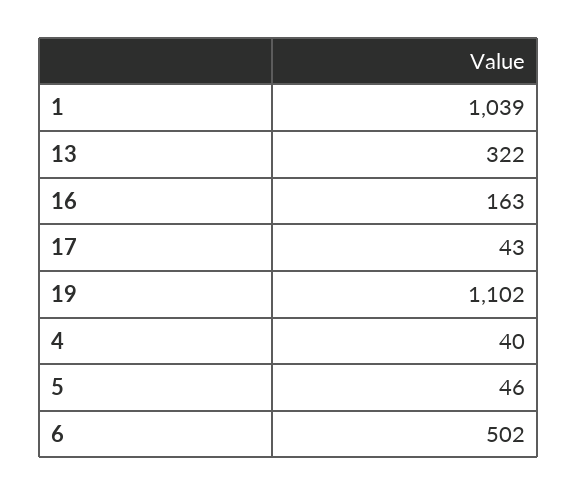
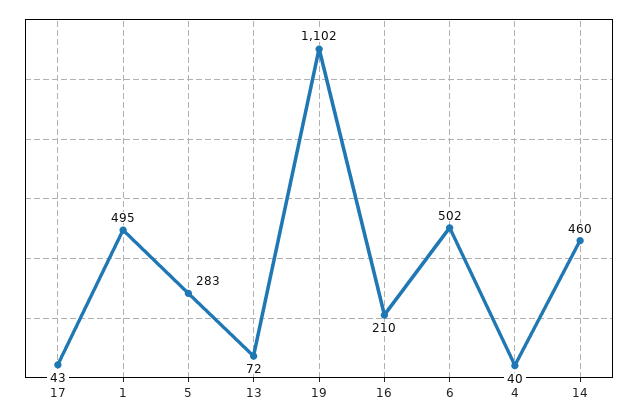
  {
-   "1": 1039,
+   "1": 495,
-   "13": 322,
+   "13": 72,
-   "16": 163,
+   "16": 210,
    "17": 43,
    "19": 1102,
    "4": 40,
-   "5": 46,
+   "5": 283,
-   "6": 502
+   "6": 502,
+   "14": 460
  }

